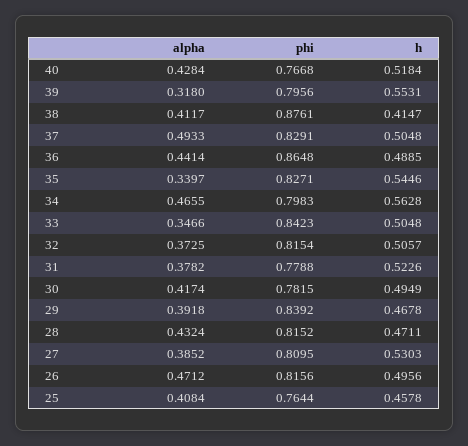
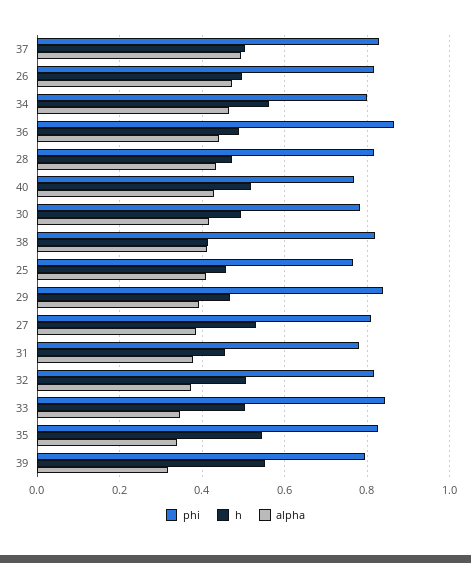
  {
    "alpha": {
      "40": 0.4284,
      "39": 0.318,
      "38": 0.4117,
      "37": 0.4933,
      "36": 0.4414,
      "35": 0.3397,
      "34": 0.4655,
      "33": 0.3466,
      "32": 0.3725,
      "31": 0.3782,
      "30": 0.4174,
      "29": 0.3918,
      "28": 0.4324,
      "27": 0.3852,
      "26": 0.4712,
      "25": 0.4084
    },
    "phi": {
      "40": 0.7668,
      "39": 0.7956,
-     "38": 0.8761,
+     "38": 0.82,
      "37": 0.8291,
      "36": 0.8648,
      "35": 0.8271,
      "34": 0.7983,
      "33": 0.8423,
      "32": 0.8154,
      "31": 0.7788,
      "30": 0.7815,
      "29": 0.8392,
      "28": 0.8152,
      "27": 0.8095,
      "26": 0.8156,
      "25": 0.7644
    },
    "h": {
      "40": 0.5184,
      "39": 0.5531,
      "38": 0.4147,
      "37": 0.5048,
      "36": 0.4885,
      "35": 0.5446,
      "34": 0.5628,
      "33": 0.5048,
      "32": 0.5057,
-     "31": 0.5226,
+     "31": 0.46,
      "30": 0.4949,
      "29": 0.4678,
      "28": 0.4711,
      "27": 0.5303,
      "26": 0.4956,
      "25": 0.4578
    }
  }

